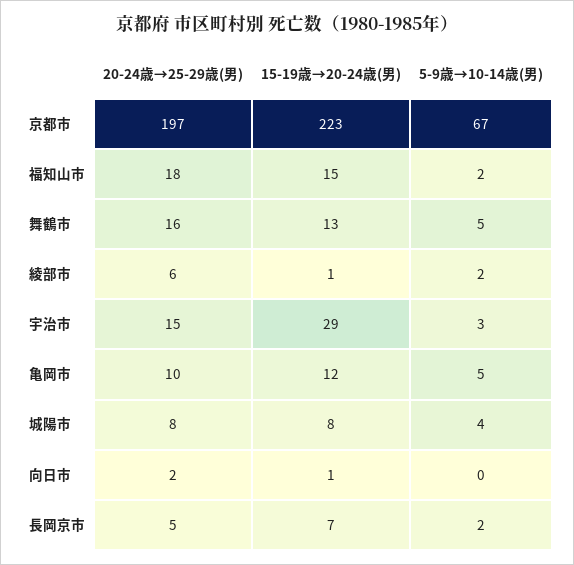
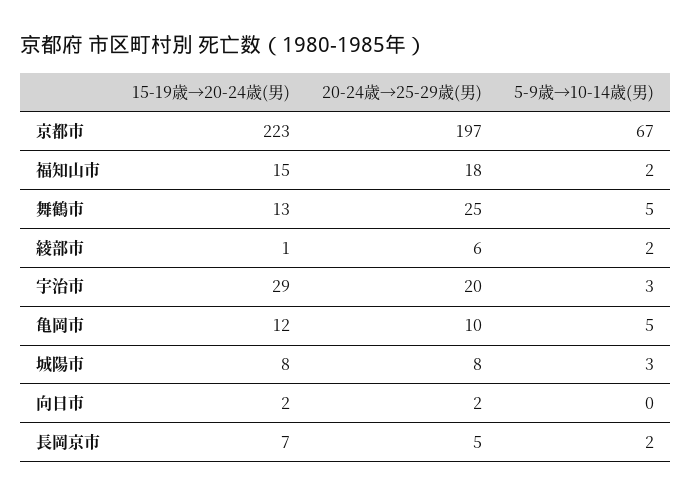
  {
    "20-24歳→25-29歳(男)": {
      "京都市": 197,
      "福知山市": 18,
-     "舞鶴市": 16,
+     "舞鶴市": 25,
      "綾部市": 6,
-     "宇治市": 15,
+     "宇治市": 20,
      "亀岡市": 10,
      "城陽市": 8,
      "向日市": 2,
      "長岡京市": 5
    },
    "15-19歳→20-24歳(男)": {
      "京都市": 223,
      "福知山市": 15,
      "舞鶴市": 13,
      "綾部市": 1,
      "宇治市": 29,
      "亀岡市": 12,
      "城陽市": 8,
-     "向日市": 1,
+     "向日市": 2,
      "長岡京市": 7
    },
    "5-9歳→10-14歳(男)": {
      "京都市": 67,
      "福知山市": 2,
      "舞鶴市": 5,
      "綾部市": 2,
      "宇治市": 3,
      "亀岡市": 5,
-     "城陽市": 4,
+     "城陽市": 3,
      "向日市": 0,
      "長岡京市": 2
    }
  }

